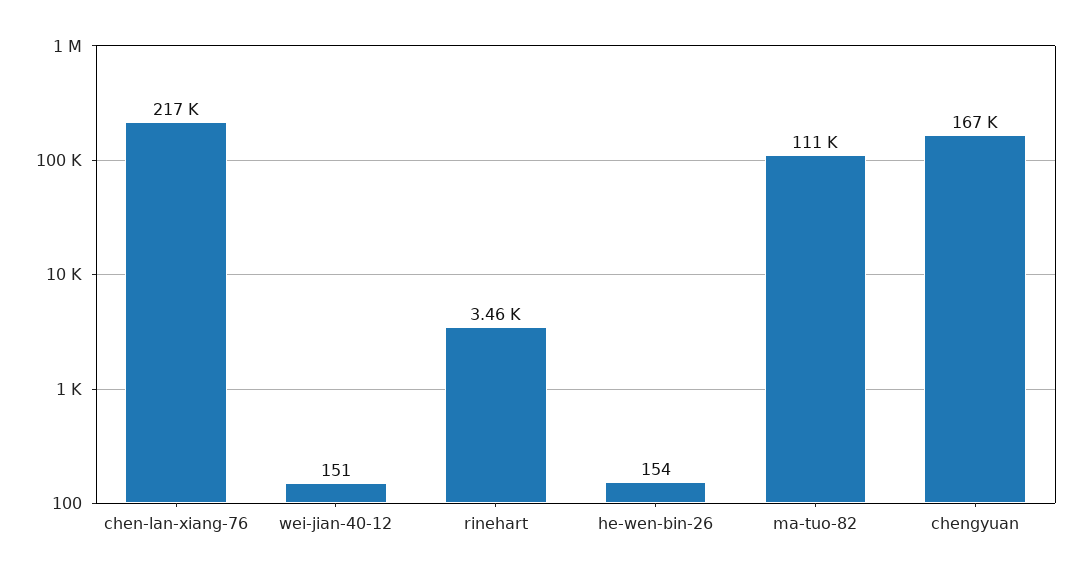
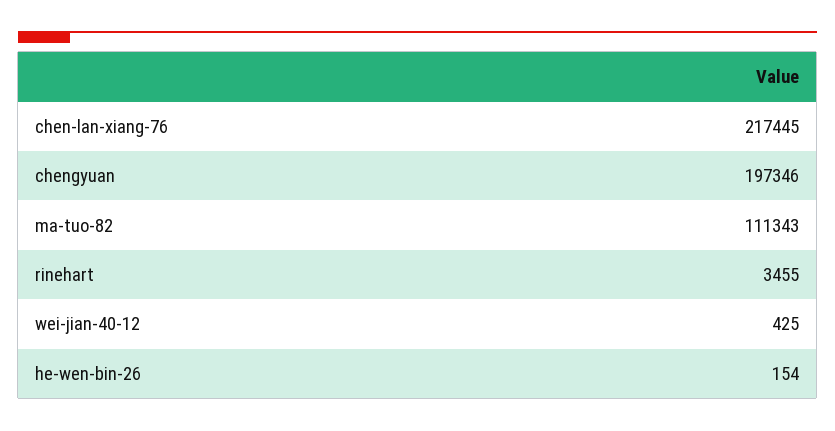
  {
    "chen-lan-xiang-76": 217445,
-   "wei-jian-40-12": 151,
+   "wei-jian-40-12": 425,
    "rinehart": 3455,
    "he-wen-bin-26": 154,
    "ma-tuo-82": 111343,
-   "chengyuan": 167000
+   "chengyuan": 197346
  }

